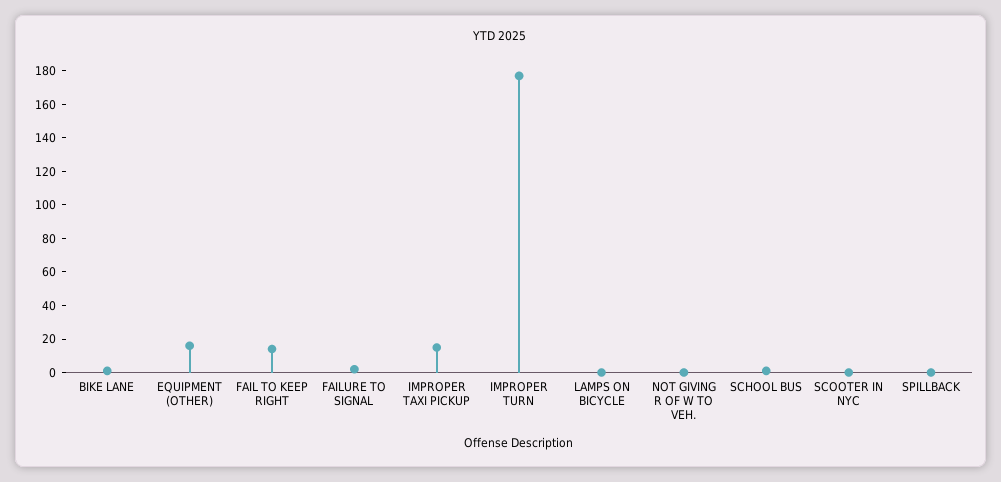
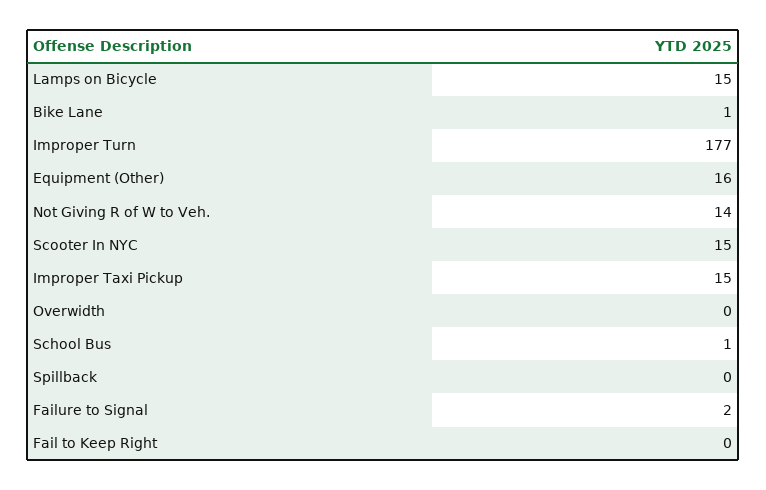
  {
    "BIKE LANE": 1,
    "EQUIPMENT (OTHER)": 16,
-   "FAIL TO KEEP RIGHT": 15,
+   "FAIL TO KEEP RIGHT": 0,
    "FAILURE TO SIGNAL": 2,
    "IMPROPER TAXI PICKUP": 15,
    "IMPROPER TURN": 177,
-   "LAMPS ON BICYCLE": 0,
+   "LAMPS ON BICYCLE": 15,
-   "NOT GIVING R OF W TO VEH.": 0,
+   "NOT GIVING R OF W TO VEH.": 14,
    "SCHOOL BUS": 1,
-   "SCOOTER IN NYC": 0,
+   "SCOOTER IN NYC": 15,
-   "SPILLBACK": 0
+   "SPILLBACK": 0,
+   "Overwidth": 0
  }

